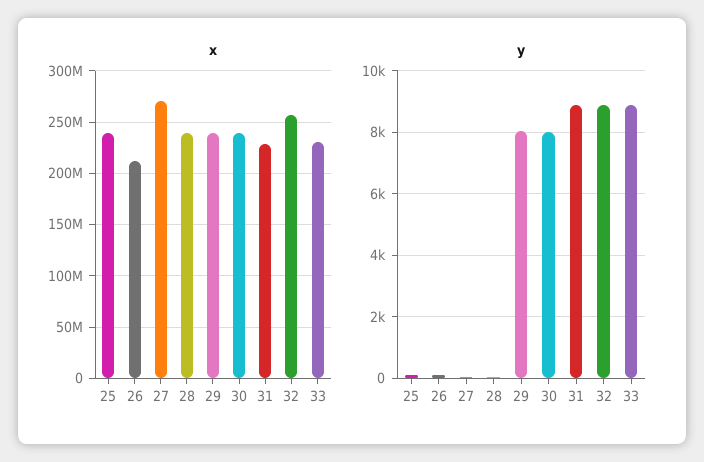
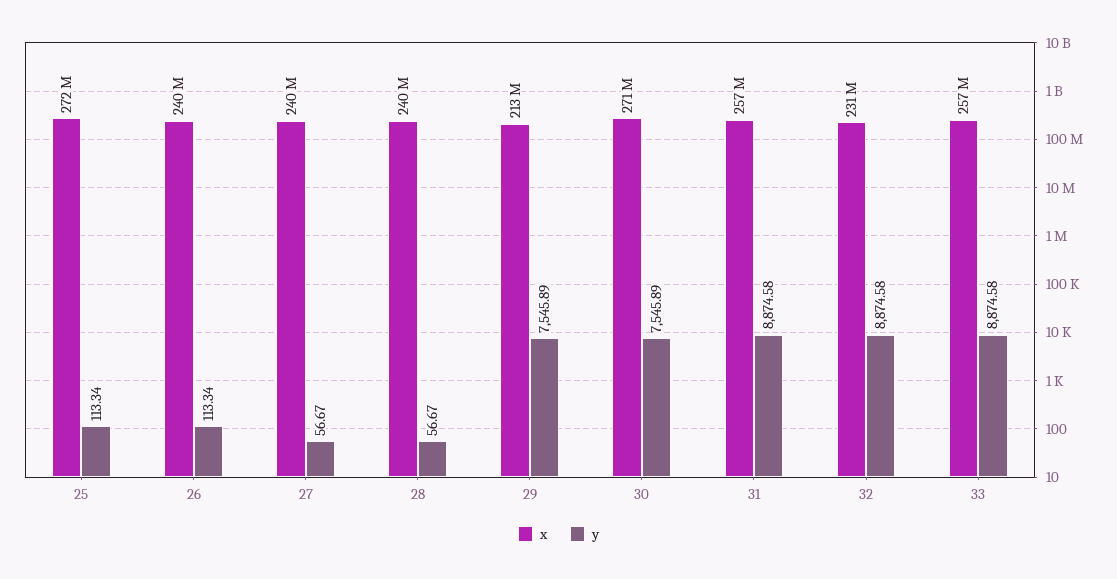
  {
    "x": {
-     "25": 240000000,
+     "25": 272000000,
-     "26": 210000000,
+     "26": 240000000,
-     "27": 270000000,
+     "27": 240000000,
      "28": 240000000,
-     "29": 240000000,
+     "29": 213000000,
-     "30": 240000000,
+     "30": 271000000,
-     "31": 230000000,
+     "31": 257000000,
-     "32": 260000000,
+     "32": 231000000,
-     "33": 230000000
+     "33": 257000000
    },
    "y": {
      "25": 113.34,
      "26": 113.34,
      "27": 56.67,
      "28": 56.67,
-     "29": 8000,
+     "29": 7545.89,
-     "30": 8000,
+     "30": 7545.89,
      "31": 8874.58,
      "32": 8874.58,
      "33": 8874.58
    }
  }

